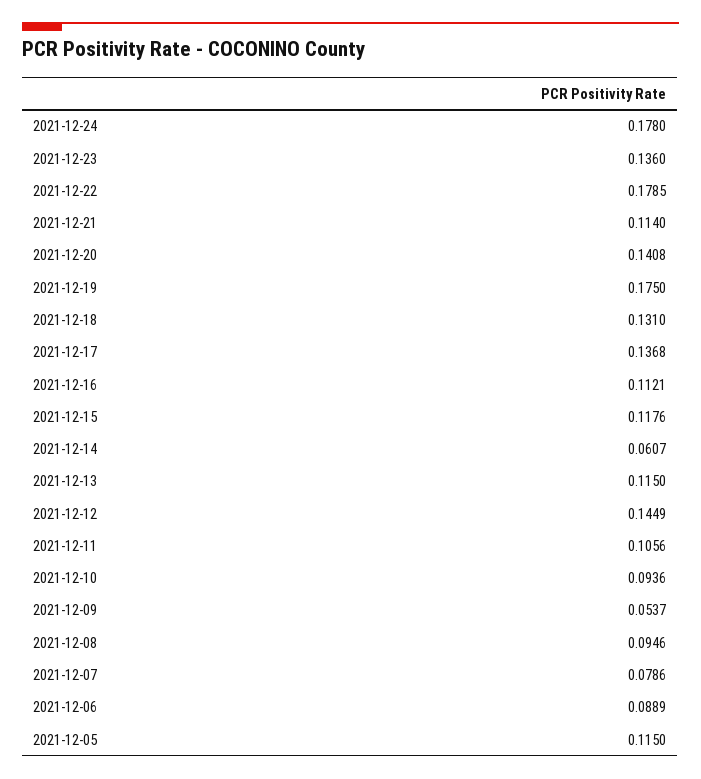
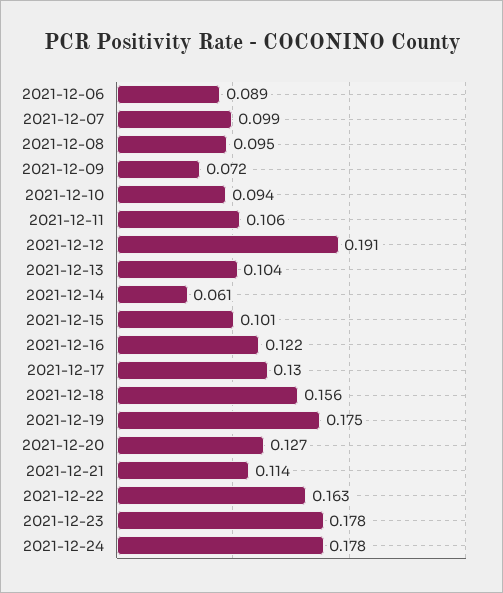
  {
    "2021-12-24": 0.178,
-   "2021-12-23": 0.136,
+   "2021-12-23": 0.178,
-   "2021-12-22": 0.1785,
+   "2021-12-22": 0.163,
    "2021-12-21": 0.114,
-   "2021-12-20": 0.1408,
+   "2021-12-20": 0.127,
    "2021-12-19": 0.175,
-   "2021-12-18": 0.131,
+   "2021-12-18": 0.156,
-   "2021-12-17": 0.1368,
+   "2021-12-17": 0.13,
-   "2021-12-16": 0.1121,
+   "2021-12-16": 0.122,
-   "2021-12-15": 0.1176,
+   "2021-12-15": 0.101,
    "2021-12-14": 0.0607,
-   "2021-12-13": 0.115,
+   "2021-12-13": 0.104,
-   "2021-12-12": 0.1449,
+   "2021-12-12": 0.191,
    "2021-12-11": 0.1056,
    "2021-12-10": 0.0936,
-   "2021-12-09": 0.0537,
+   "2021-12-09": 0.072,
    "2021-12-08": 0.0946,
-   "2021-12-07": 0.0786,
+   "2021-12-07": 0.099,
-   "2021-12-06": 0.0889,
+   "2021-12-06": 0.0889
-   "2021-12-05": 0.115
  }

